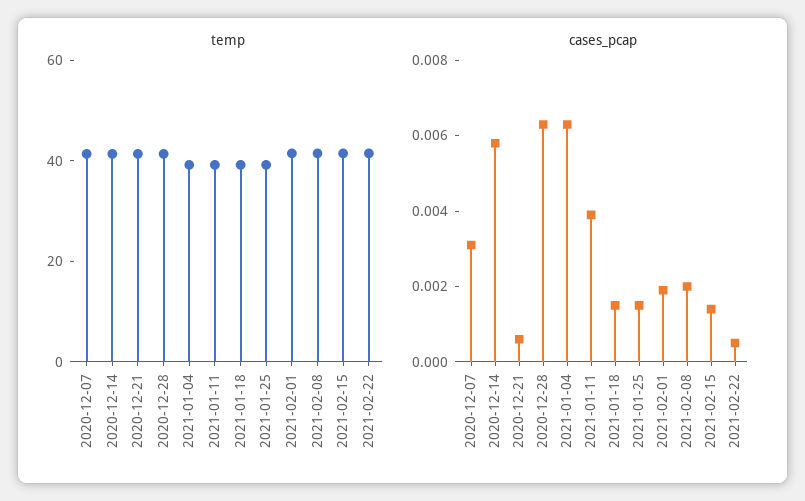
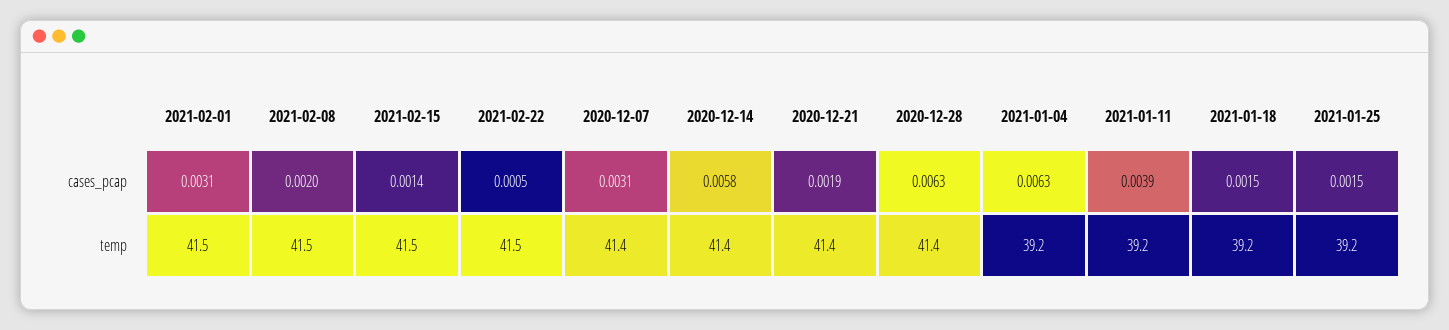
  {
    "temp": {
      "2020-12-07": 41.4,
      "2020-12-14": 41.4,
      "2020-12-21": 41.4,
      "2020-12-28": 41.4,
      "2021-01-04": 39.2,
      "2021-01-11": 39.2,
      "2021-01-18": 39.2,
      "2021-01-25": 39.2,
      "2021-02-01": 41.5,
      "2021-02-08": 41.5,
      "2021-02-15": 41.5,
      "2021-02-22": 41.5
    },
    "cases_pcap": {
      "2020-12-07": 0.0031,
      "2020-12-14": 0.0058,
-     "2020-12-21": 0.0005,
+     "2020-12-21": 0.0019,
      "2020-12-28": 0.0063,
      "2021-01-04": 0.0063,
      "2021-01-11": 0.0039,
      "2021-01-18": 0.0015,
      "2021-01-25": 0.0015,
-     "2021-02-01": 0.002,
+     "2021-02-01": 0.0031,
      "2021-02-08": 0.002,
      "2021-02-15": 0.0014,
      "2021-02-22": 0.0005
    }
  }

